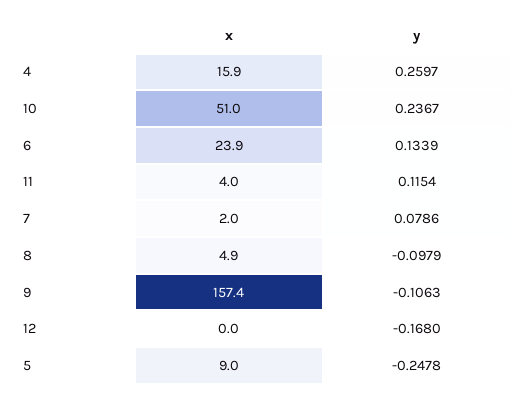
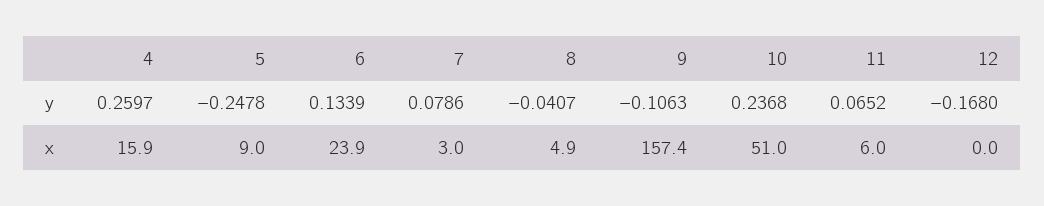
  {
    "x": {
      "4": 15.9,
      "10": 51,
      "6": 23.9,
-     "11": 4,
+     "11": 6,
-     "7": 2,
+     "7": 3,
      "8": 4.9,
      "9": 157.4,
      "12": 0,
      "5": 9
    },
    "y": {
      "4": 0.2597,
-     "10": 0.2367,
+     "10": 0.2368,
      "6": 0.1339,
-     "11": 0.1154,
+     "11": 0.0652,
      "7": 0.0786,
-     "8": -0.0979,
+     "8": -0.0407,
      "9": -0.1063,
      "12": -0.168,
      "5": -0.2478
    }
  }

